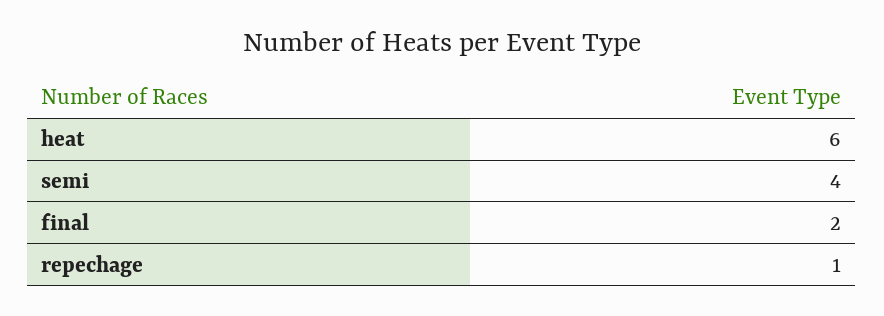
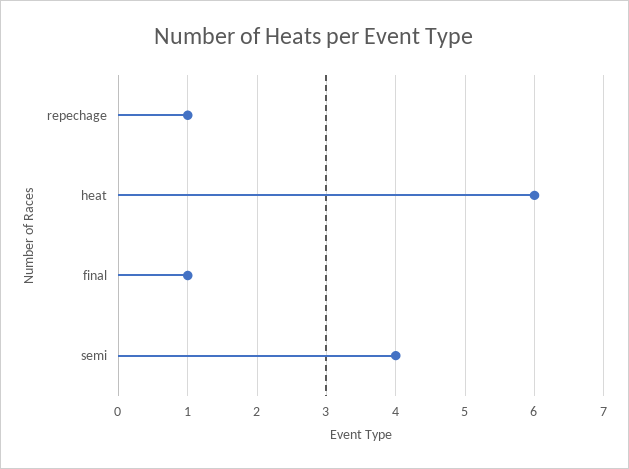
  {
    "heat": 6,
    "semi": 4,
-   "final": 2,
+   "final": 1,
    "repechage": 1
  }

